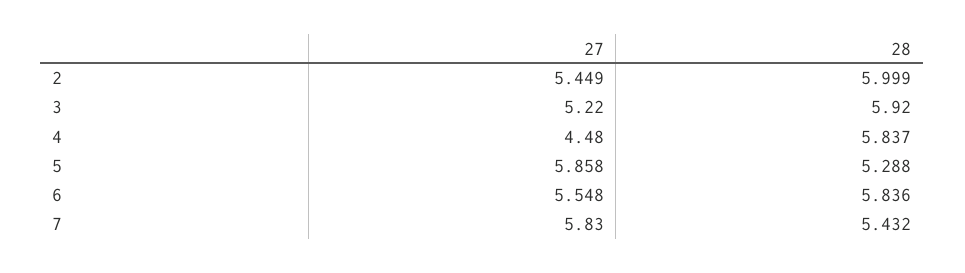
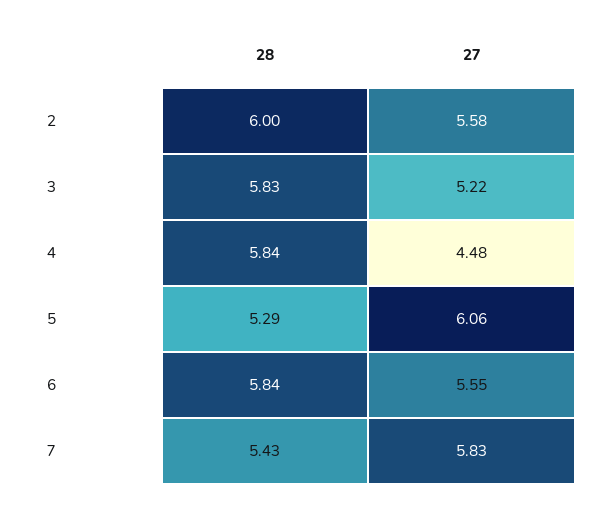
  {
    "27": {
-     "2": 5.449,
+     "2": 5.58,
      "3": 5.22,
      "4": 4.48,
-     "5": 5.858,
+     "5": 6.06,
      "6": 5.548,
      "7": 5.83
    },
    "28": {
      "2": 5.999,
-     "3": 5.92,
+     "3": 5.83,
      "4": 5.837,
      "5": 5.288,
      "6": 5.836,
      "7": 5.432
    }
  }

